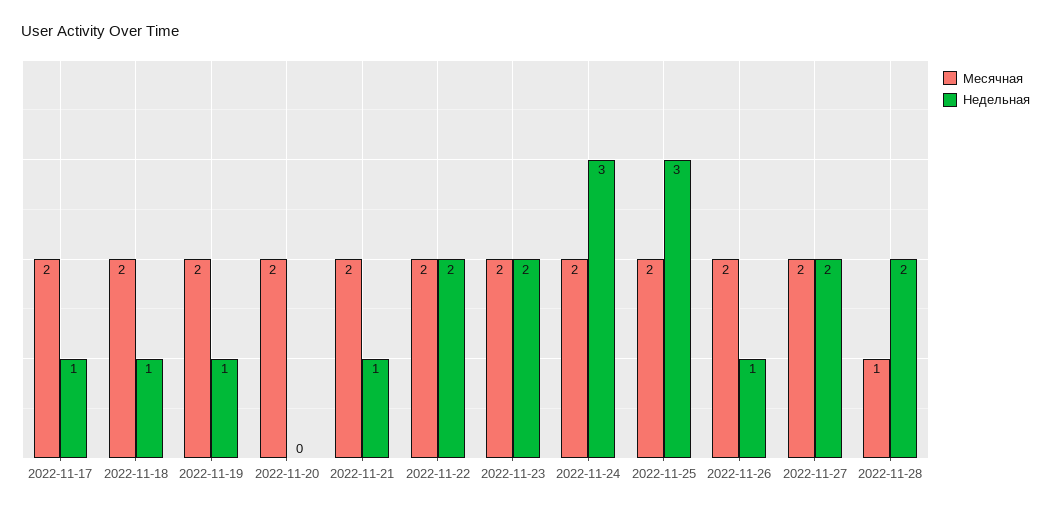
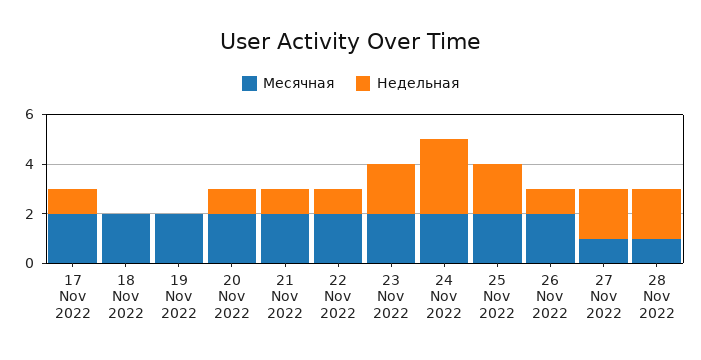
  {
    "Месячная": {
      "2022-11-17": 2,
      "2022-11-18": 2,
      "2022-11-19": 2,
      "2022-11-20": 2,
      "2022-11-21": 2,
      "2022-11-22": 2,
      "2022-11-23": 2,
      "2022-11-24": 2,
      "2022-11-25": 2,
      "2022-11-26": 2,
-     "2022-11-27": 2,
+     "2022-11-27": 1,
      "2022-11-28": 1
    },
    "Недельная": {
      "2022-11-17": 1,
-     "2022-11-18": 1,
+     "2022-11-18": 0,
-     "2022-11-19": 1,
+     "2022-11-19": 0,
-     "2022-11-20": 0,
+     "2022-11-20": 1,
      "2022-11-21": 1,
-     "2022-11-22": 2,
+     "2022-11-22": 1,
      "2022-11-23": 2,
      "2022-11-24": 3,
-     "2022-11-25": 3,
+     "2022-11-25": 2,
      "2022-11-26": 1,
      "2022-11-27": 2,
      "2022-11-28": 2
    }
  }

